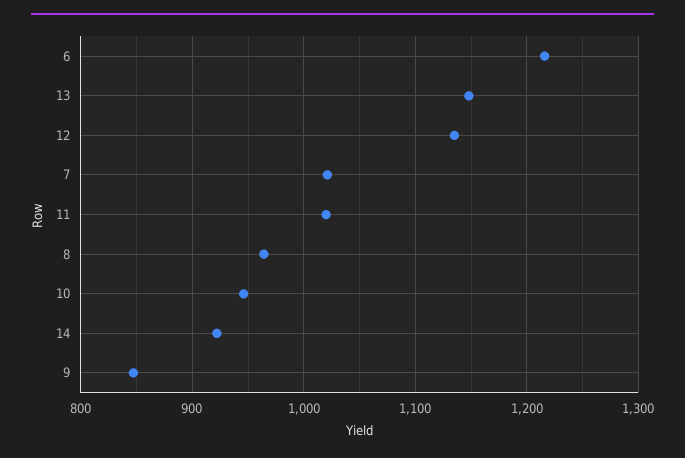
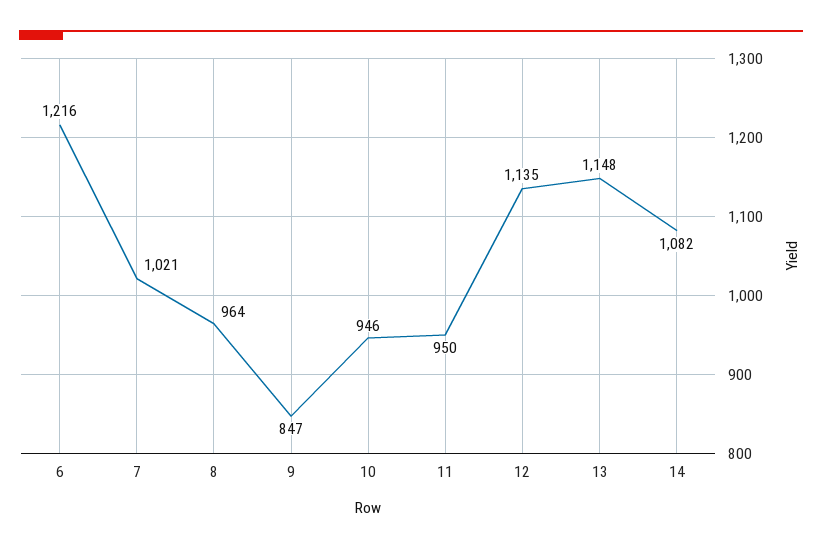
  {
    "6": 1216,
    "13": 1148,
    "12": 1135,
    "7": 1021,
-   "11": 1020,
+   "11": 950,
    "8": 964,
    "10": 946,
-   "14": 920,
+   "14": 1082,
    "9": 847
  }

